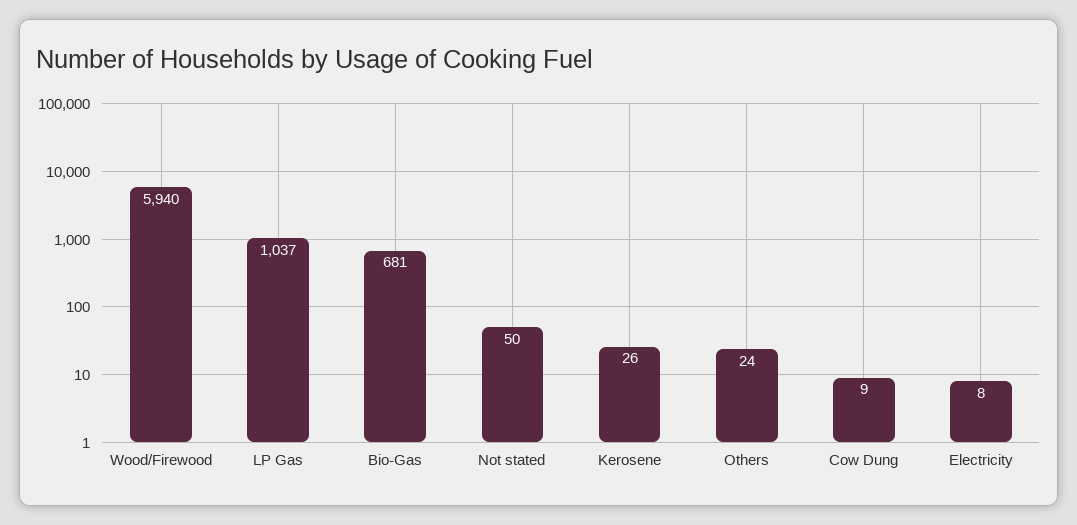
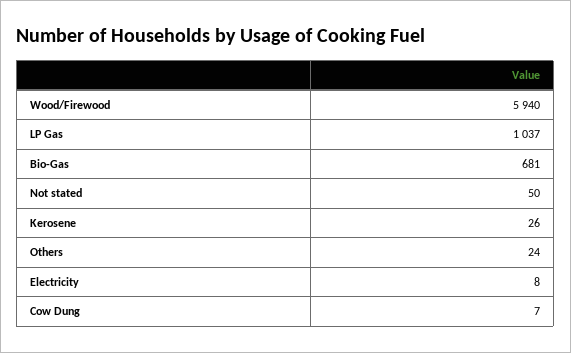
  {
    "Wood/Firewood": 5940,
    "LP Gas": 1037,
    "Bio-Gas": 681,
    "Not stated": 50,
    "Kerosene": 26,
    "Others": 24,
-   "Cow Dung": 9,
+   "Cow Dung": 7,
    "Electricity": 8
  }

